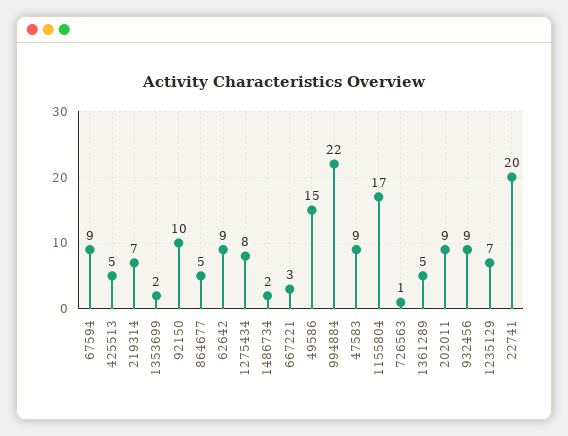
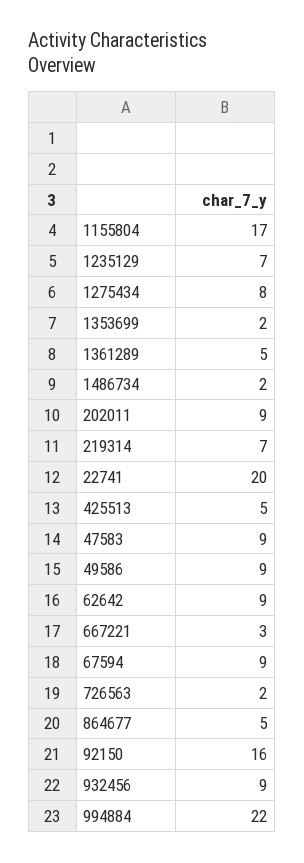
  {
    "67594": 9,
    "425513": 5,
    "219314": 7,
    "1353699": 2,
-   "92150": 10,
+   "92150": 16,
    "864677": 5,
    "62642": 9,
    "1275434": 8,
    "1486734": 2,
    "667221": 3,
-   "49586": 15,
+   "49586": 9,
    "994884": 22,
    "47583": 9,
    "1155804": 17,
-   "726563": 1,
+   "726563": 2,
    "1361289": 5,
    "202011": 9,
    "932456": 9,
    "1235129": 7,
    "22741": 20
  }

